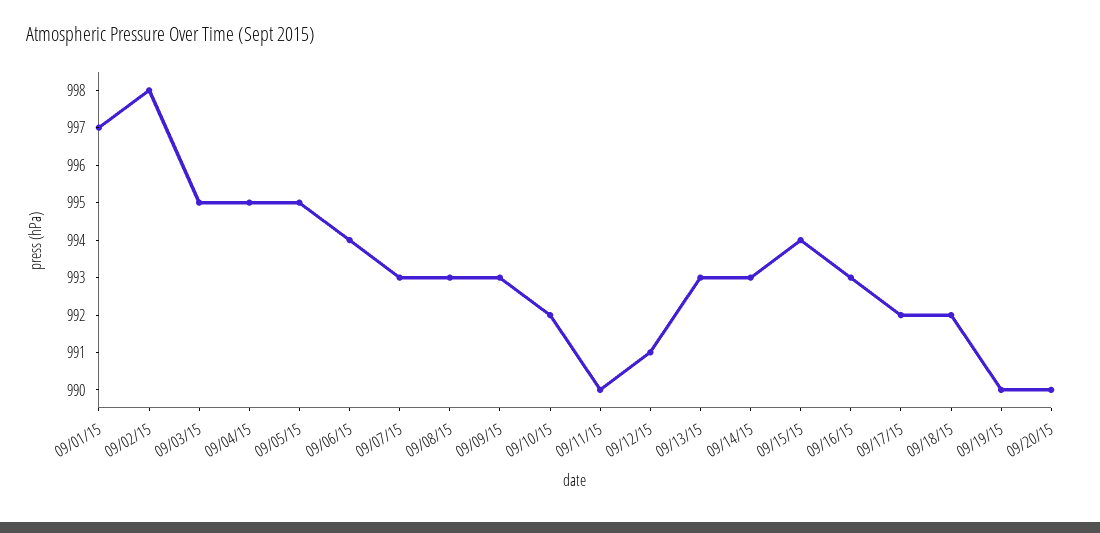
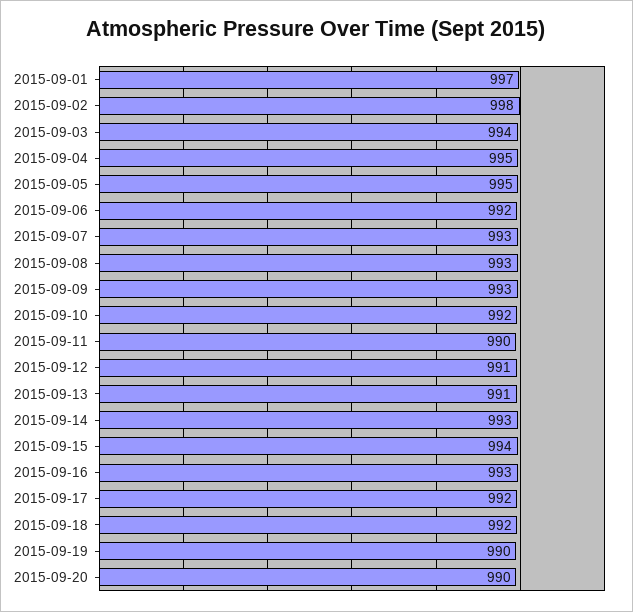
  {
    "09/01/15": 997,
    "09/02/15": 998,
-   "09/03/15": 995,
+   "09/03/15": 994,
    "09/04/15": 995,
    "09/05/15": 995,
-   "09/06/15": 994,
+   "09/06/15": 992,
    "09/07/15": 993,
    "09/08/15": 993,
    "09/09/15": 993,
    "09/10/15": 992,
    "09/11/15": 990,
    "09/12/15": 991,
-   "09/13/15": 993,
+   "09/13/15": 991,
    "09/14/15": 993,
    "09/15/15": 994,
    "09/16/15": 993,
    "09/17/15": 992,
    "09/18/15": 992,
    "09/19/15": 990,
    "09/20/15": 990
  }

